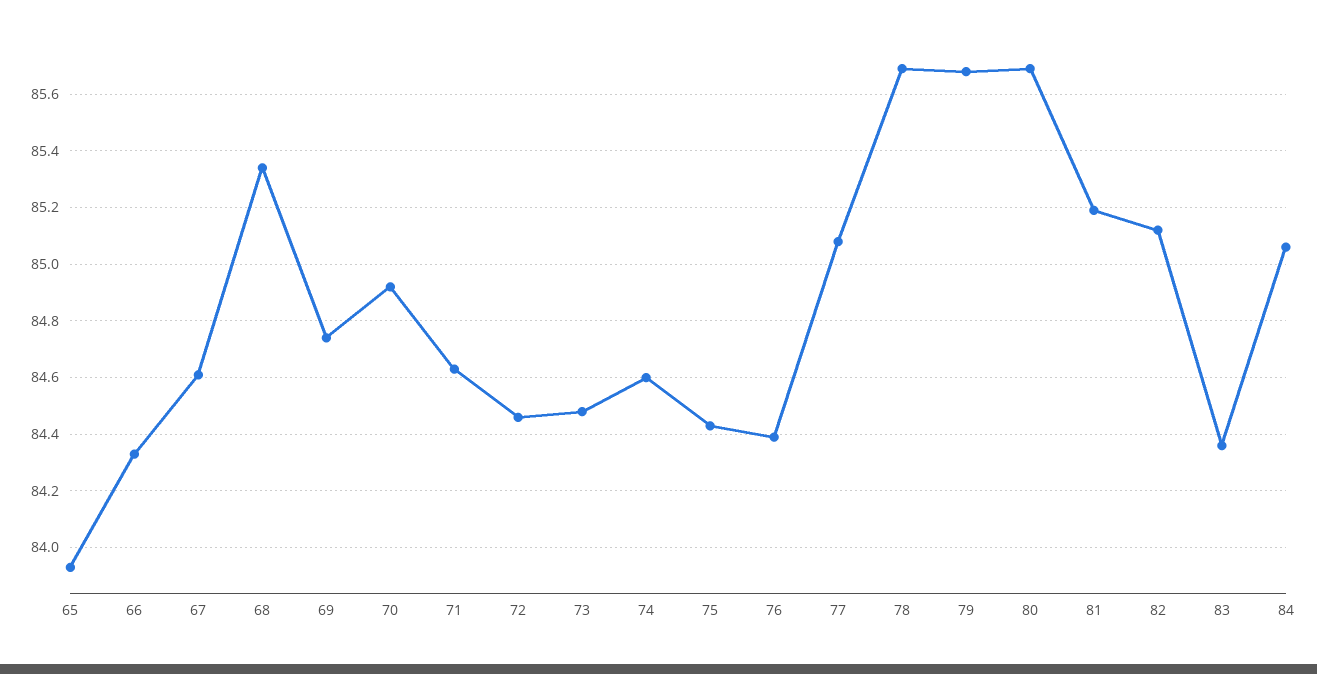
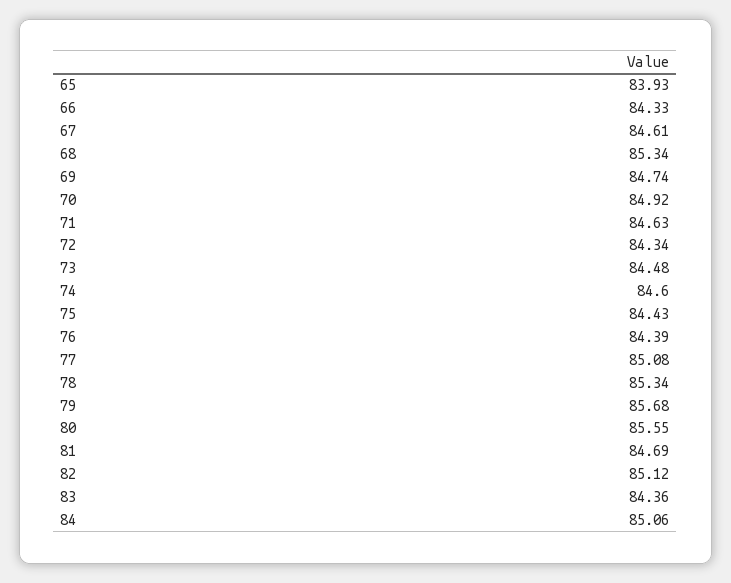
  {
    "65": 83.93,
    "66": 84.33,
    "67": 84.61,
    "68": 85.34,
    "69": 84.74,
    "70": 84.92,
    "71": 84.63,
-   "72": 84.45,
+   "72": 84.34,
    "73": 84.48,
    "74": 84.6,
    "75": 84.43,
    "76": 84.39,
    "77": 85.08,
-   "78": 85.7,
+   "78": 85.34,
    "79": 85.68,
-   "80": 85.7,
+   "80": 85.55,
-   "81": 85.2,
+   "81": 84.69,
    "82": 85.12,
    "83": 84.36,
    "84": 85.06
  }

